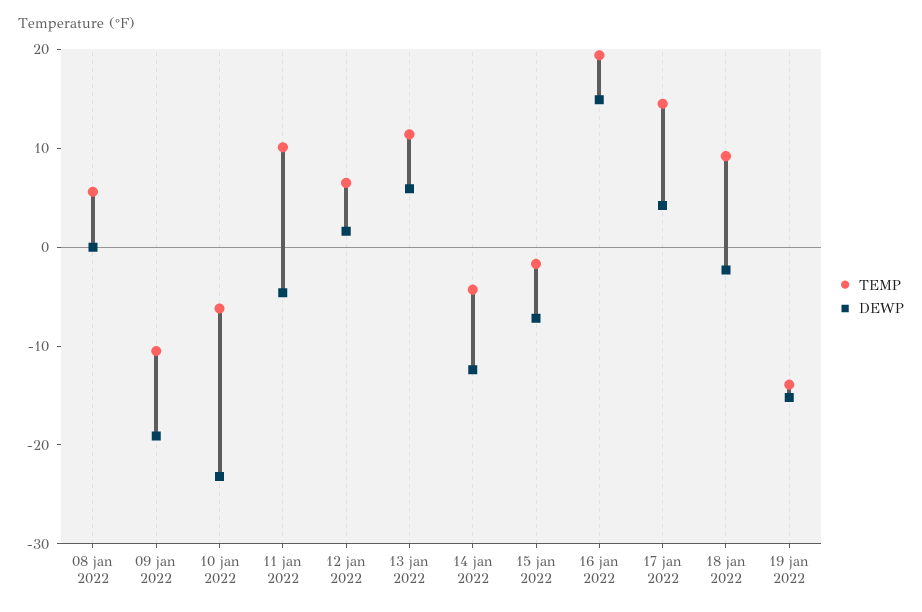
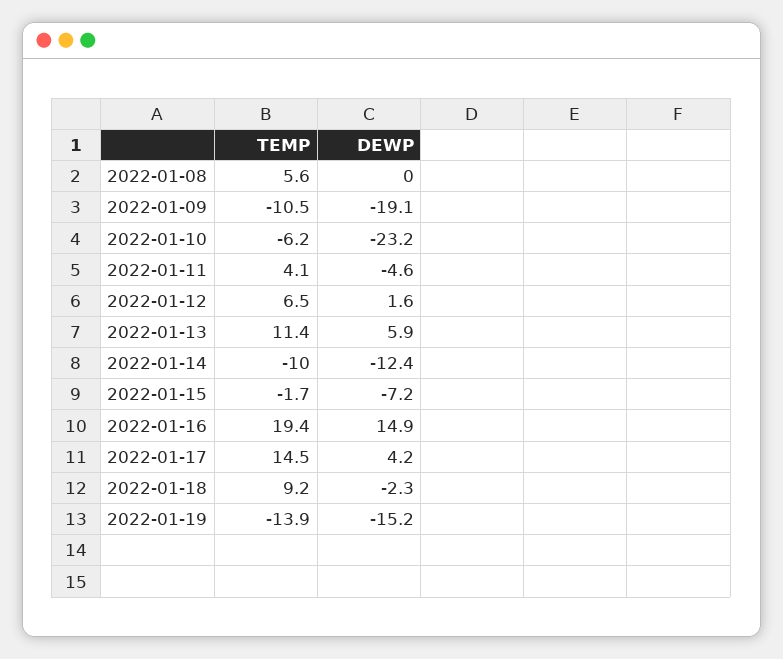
  {
    "TEMP": {
      "08 jan 2022": 5.6,
      "09 jan 2022": -10.5,
      "10 jan 2022": -6.2,
-     "11 jan 2022": 10,
+     "11 jan 2022": 4.1,
      "12 jan 2022": 6.5,
      "13 jan 2022": 11.4,
-     "14 jan 2022": -4,
+     "14 jan 2022": -10,
      "15 jan 2022": -1.7,
      "16 jan 2022": 19.4,
      "17 jan 2022": 14.5,
      "18 jan 2022": 9.2,
      "19 jan 2022": -13.9
    },
    "DEWP": {
      "08 jan 2022": 0,
      "09 jan 2022": -19.1,
      "10 jan 2022": -23.2,
      "11 jan 2022": -4.6,
      "12 jan 2022": 1.6,
      "13 jan 2022": 5.9,
      "14 jan 2022": -12.4,
      "15 jan 2022": -7.2,
      "16 jan 2022": 14.9,
      "17 jan 2022": 4.2,
      "18 jan 2022": -2.3,
      "19 jan 2022": -15.2
    }
  }

